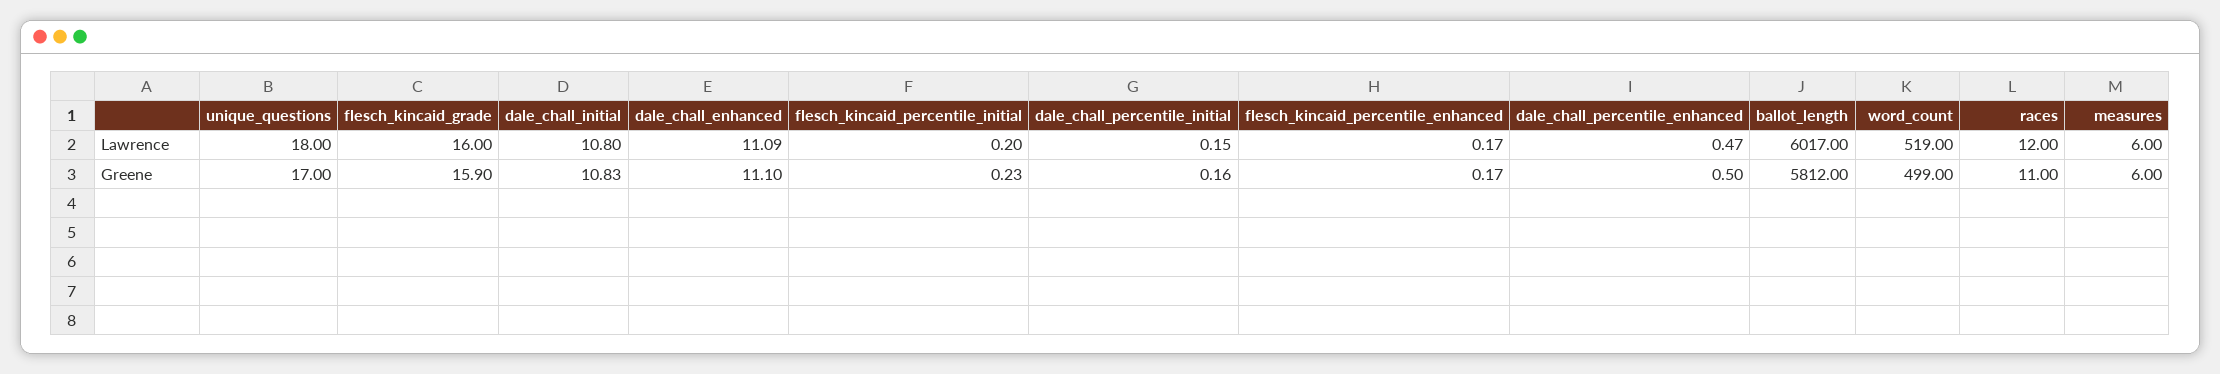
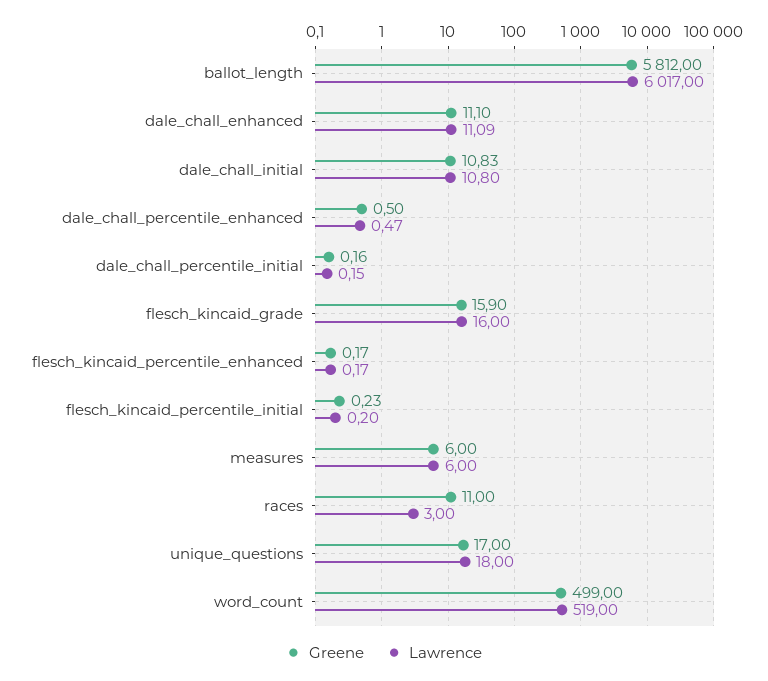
  {
    "Lawrence": {
      "unique_questions": 18,
      "flesch_kincaid_grade": 16,
      "dale_chall_initial": 10.8,
      "dale_chall_enhanced": 11.09,
      "flesch_kincaid_percentile_initial": 0.2,
      "dale_chall_percentile_initial": 0.15,
      "flesch_kincaid_percentile_enhanced": 0.17,
      "dale_chall_percentile_enhanced": 0.47,
      "ballot_length": 6017,
      "word_count": 519,
-     "races": 12,
+     "races": 3,
      "measures": 6
    },
    "Greene": {
      "unique_questions": 17,
      "flesch_kincaid_grade": 15.9,
      "dale_chall_initial": 10.83,
      "dale_chall_enhanced": 11.1,
      "flesch_kincaid_percentile_initial": 0.23,
      "dale_chall_percentile_initial": 0.16,
      "flesch_kincaid_percentile_enhanced": 0.17,
      "dale_chall_percentile_enhanced": 0.5,
      "ballot_length": 5812,
      "word_count": 499,
      "races": 11,
      "measures": 6
    }
  }

